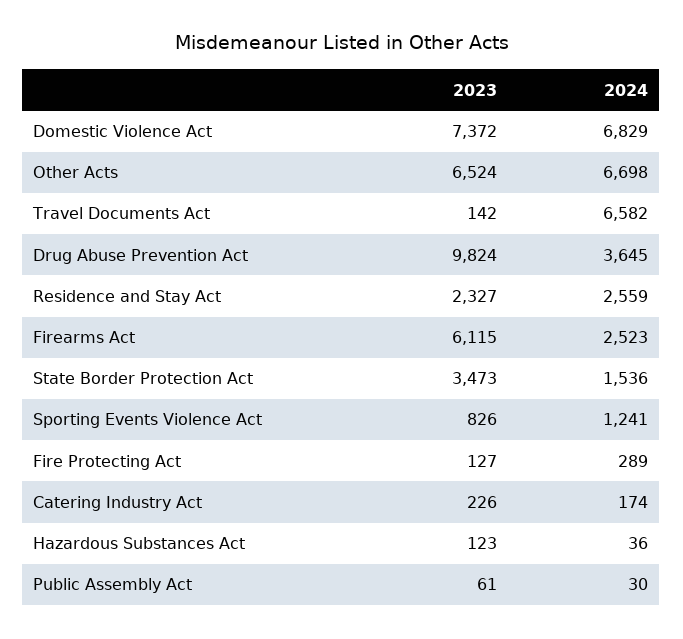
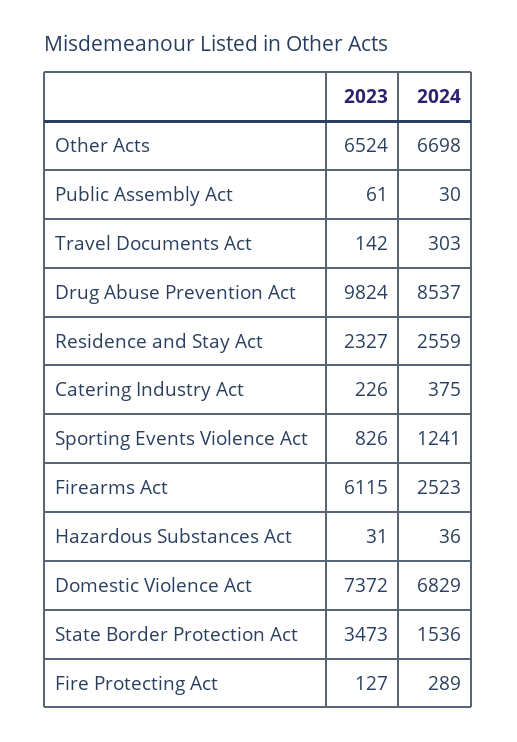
  {
    "2023": {
      "Domestic Violence Act": 7372,
      "Other Acts": 6524,
      "Travel Documents Act": 142,
      "Drug Abuse Prevention Act": 9824,
      "Residence and Stay Act": 2327,
      "Firearms Act": 6115,
      "State Border Protection Act": 3473,
      "Sporting Events Violence Act": 826,
      "Fire Protecting Act": 127,
      "Catering Industry Act": 226,
-     "Hazardous Substances Act": 123,
+     "Hazardous Substances Act": 31,
      "Public Assembly Act": 61
    },
    "2024": {
      "Domestic Violence Act": 6829,
      "Other Acts": 6698,
-     "Travel Documents Act": 6582,
+     "Travel Documents Act": 303,
-     "Drug Abuse Prevention Act": 3645,
+     "Drug Abuse Prevention Act": 8537,
      "Residence and Stay Act": 2559,
      "Firearms Act": 2523,
      "State Border Protection Act": 1536,
      "Sporting Events Violence Act": 1241,
      "Fire Protecting Act": 289,
-     "Catering Industry Act": 174,
+     "Catering Industry Act": 375,
      "Hazardous Substances Act": 36,
      "Public Assembly Act": 30
    }
  }

